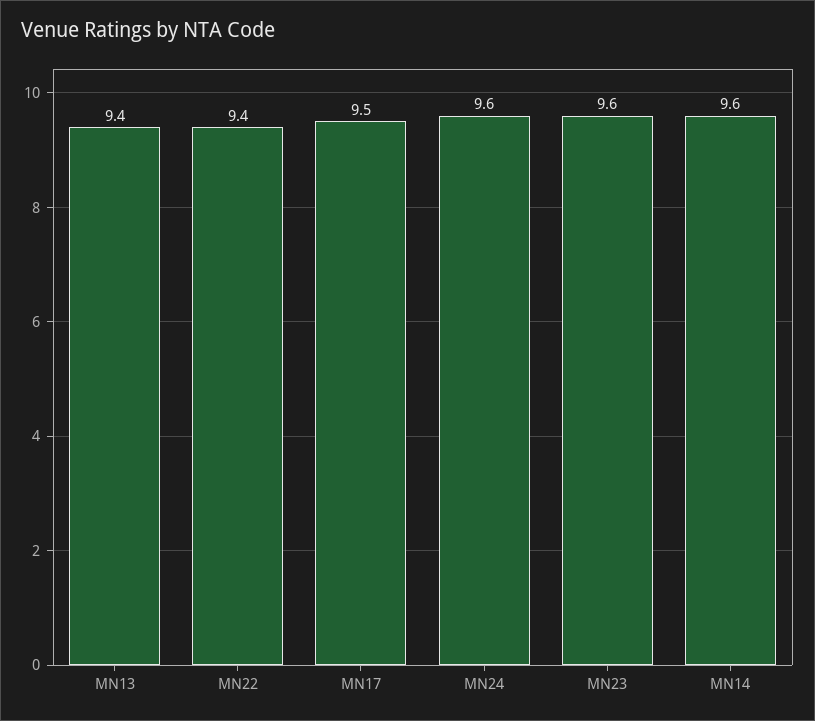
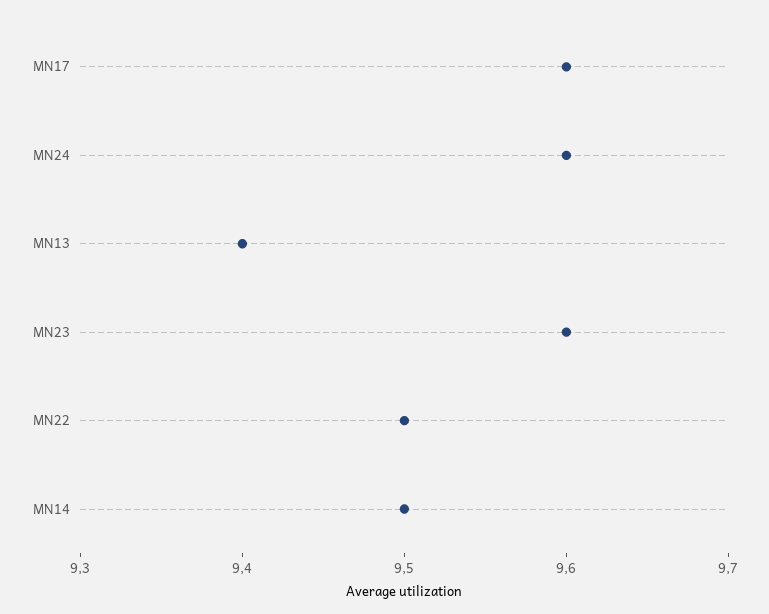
  {
    "MN13": 9.4,
-   "MN22": 9.4,
+   "MN22": 9.5,
-   "MN17": 9.5,
+   "MN17": 9.6,
    "MN24": 9.6,
    "MN23": 9.6,
-   "MN14": 9.6
+   "MN14": 9.5
  }

